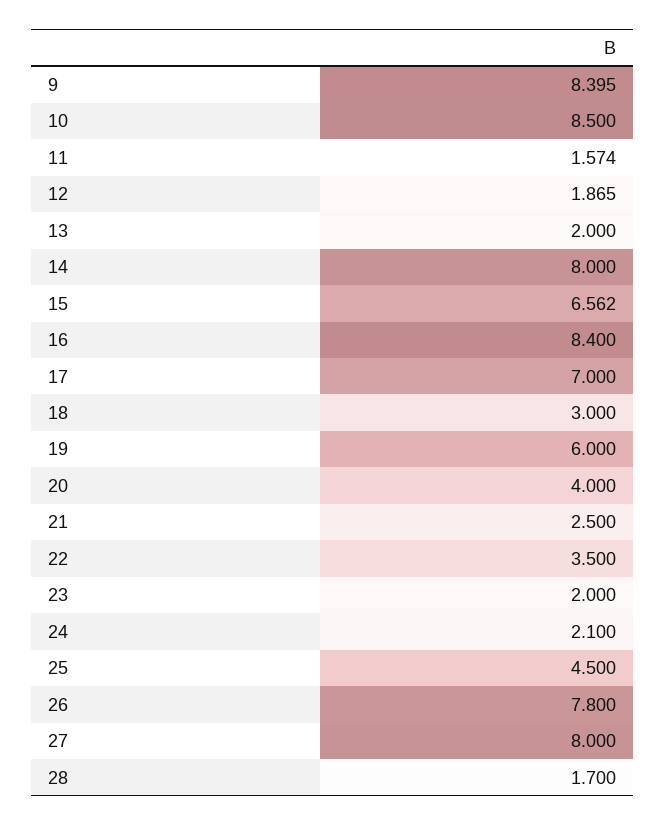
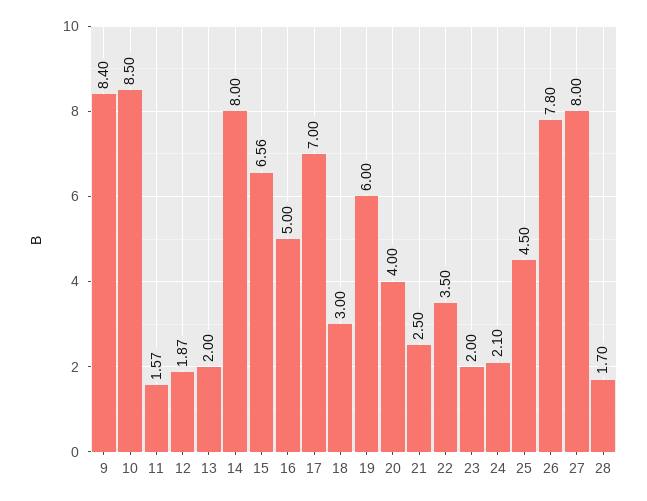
  {
    "9": 8.395,
    "10": 8.5,
    "11": 1.574,
    "12": 1.865,
    "13": 2,
    "14": 8,
    "15": 6.562,
-   "16": 8.4,
+   "16": 5,
    "17": 7,
    "18": 3,
    "19": 6,
    "20": 4,
    "21": 2.5,
    "22": 3.5,
    "23": 2,
    "24": 2.1,
    "25": 4.5,
    "26": 7.8,
    "27": 8,
    "28": 1.7
  }

